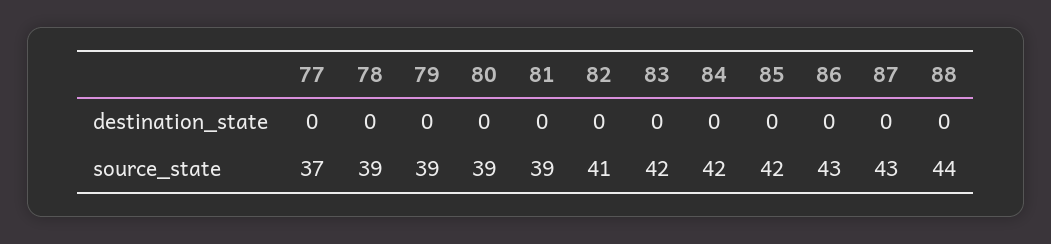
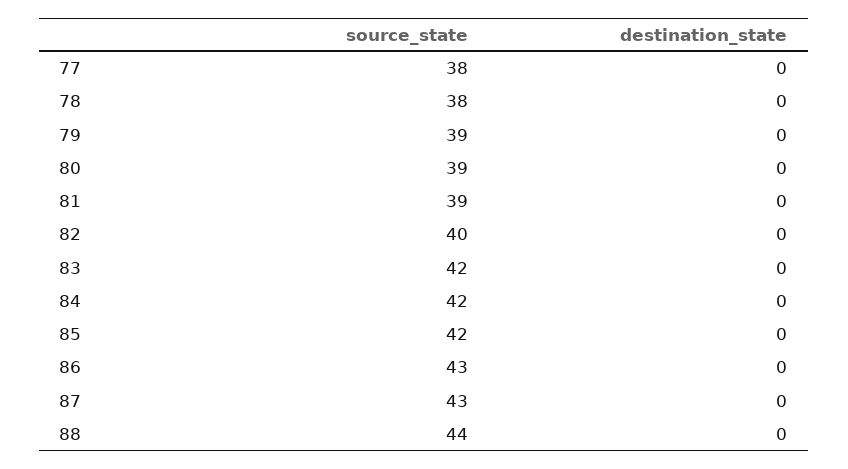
  {
    "77": {
      "destination_state": 0,
-     "source_state": 37
+     "source_state": 38
    },
    "78": {
      "destination_state": 0,
-     "source_state": 39
+     "source_state": 38
    },
    "79": {
      "destination_state": 0,
      "source_state": 39
    },
    "80": {
      "destination_state": 0,
      "source_state": 39
    },
    "81": {
      "destination_state": 0,
      "source_state": 39
    },
    "82": {
      "destination_state": 0,
-     "source_state": 41
+     "source_state": 40
    },
    "83": {
      "destination_state": 0,
      "source_state": 42
    },
    "84": {
      "destination_state": 0,
      "source_state": 42
    },
    "85": {
      "destination_state": 0,
      "source_state": 42
    },
    "86": {
      "destination_state": 0,
      "source_state": 43
    },
    "87": {
      "destination_state": 0,
      "source_state": 43
    },
    "88": {
      "destination_state": 0,
      "source_state": 44
    }
  }

